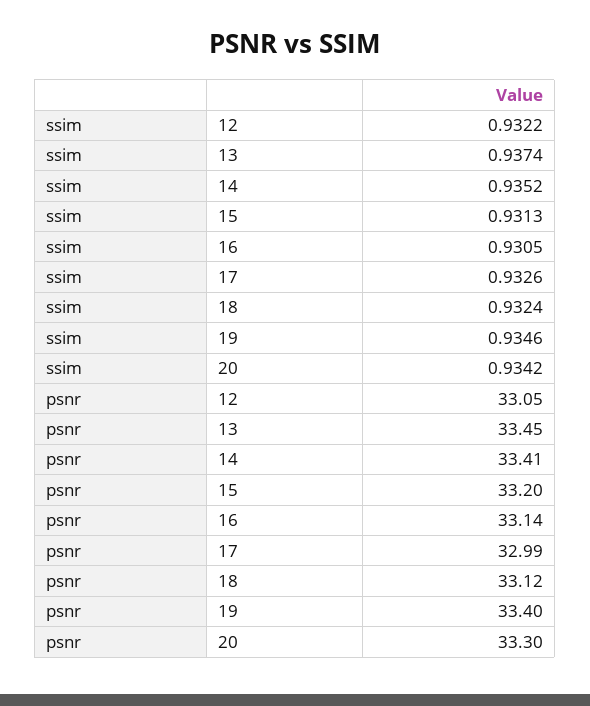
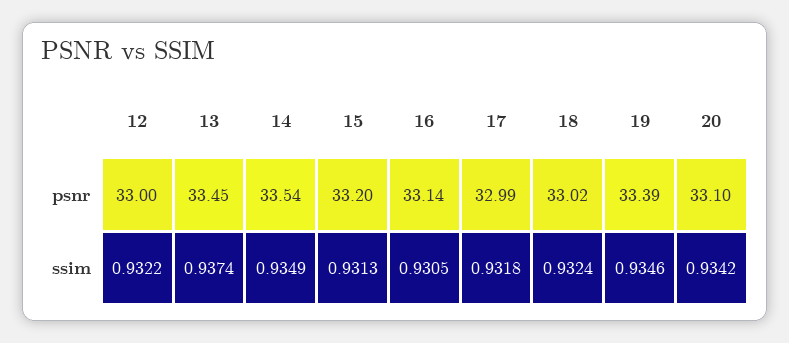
  {
    "ssim": {
      "12": 0.9322,
      "13": 0.9374,
-     "14": 0.9352,
+     "14": 0.9349,
      "15": 0.9313,
      "16": 0.9305,
-     "17": 0.9326,
+     "17": 0.9318,
      "18": 0.9324,
      "19": 0.9346,
      "20": 0.9342
    },
    "psnr": {
-     "12": 33.05,
+     "12": 33,
      "13": 33.45,
-     "14": 33.41,
+     "14": 33.54,
      "15": 33.2,
      "16": 33.14,
      "17": 32.99,
-     "18": 33.12,
+     "18": 33.02,
-     "19": 33.4,
+     "19": 33.39,
-     "20": 33.3
+     "20": 33.1
    }
  }

